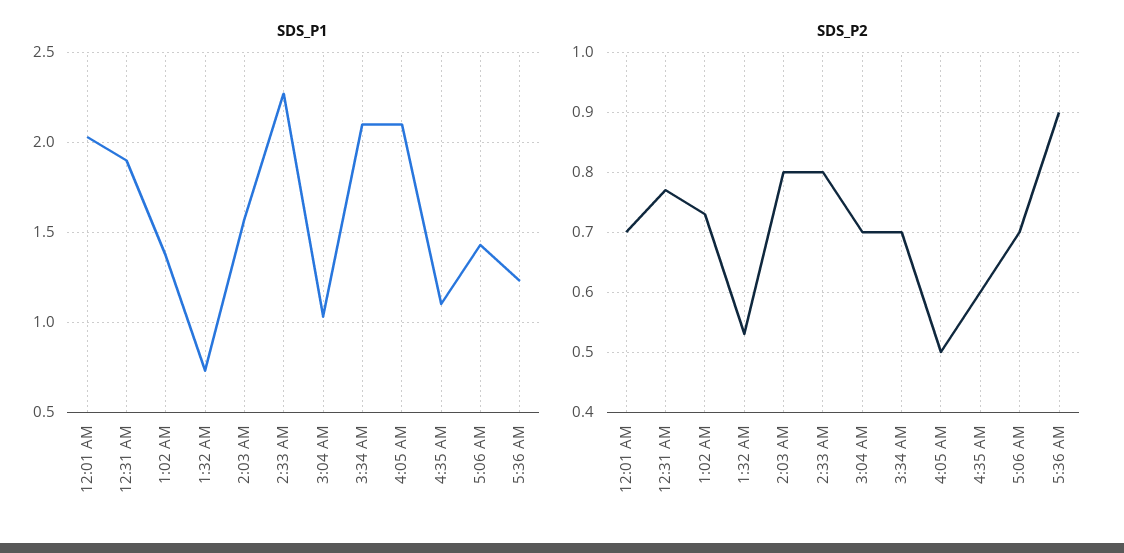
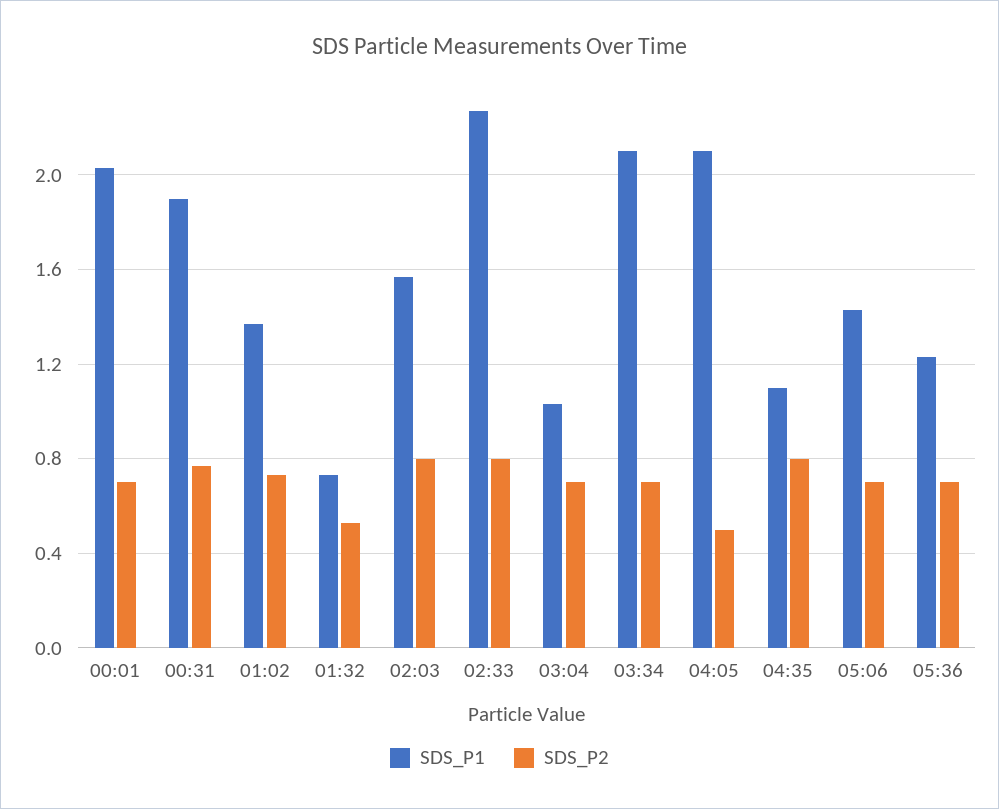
  {
    "SDS_P1": {
      "12:01 AM": 2.05,
      "12:31 AM": 1.9,
      "1:02 AM": 1.35,
      "1:32 AM": 0.75,
      "2:03 AM": 1.55,
      "2:33 AM": 2.25,
      "3:04 AM": 1.05,
      "3:34 AM": 2.1,
      "4:05 AM": 2.1,
      "4:35 AM": 1.1,
      "5:06 AM": 1.45,
      "5:36 AM": 1.25
    },
    "SDS_P2": {
      "12:01 AM": 0.7,
      "12:31 AM": 0.75,
      "1:02 AM": 0.75,
      "1:32 AM": 0.55,
      "2:03 AM": 0.8,
      "2:33 AM": 0.8,
      "3:04 AM": 0.7,
      "3:34 AM": 0.7,
      "4:05 AM": 0.5,
-     "4:35 AM": 0.6,
+     "4:35 AM": 0.8,
      "5:06 AM": 0.7,
-     "5:36 AM": 0.9
+     "5:36 AM": 0.7
    }
  }

